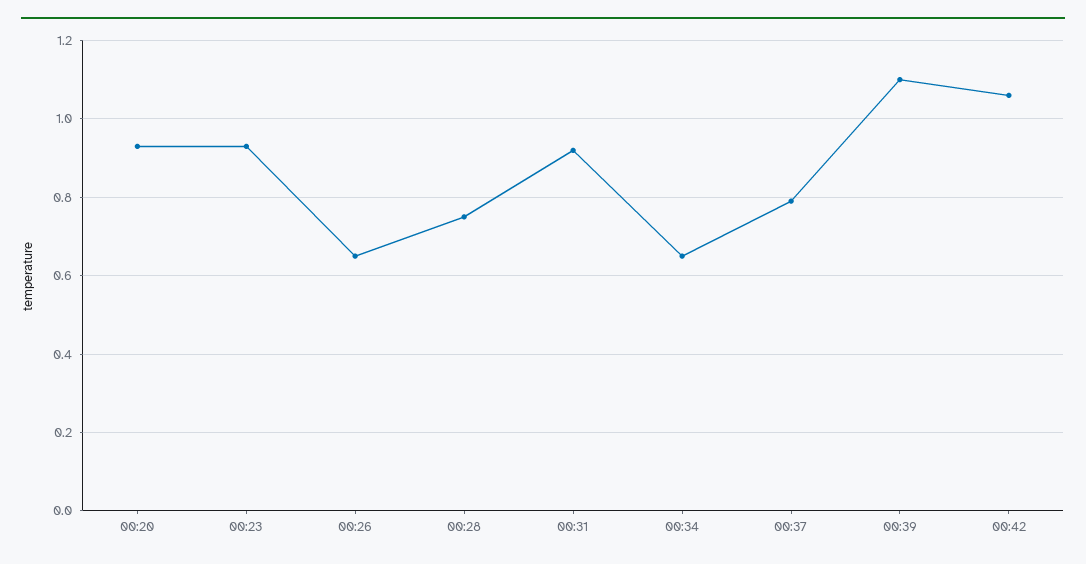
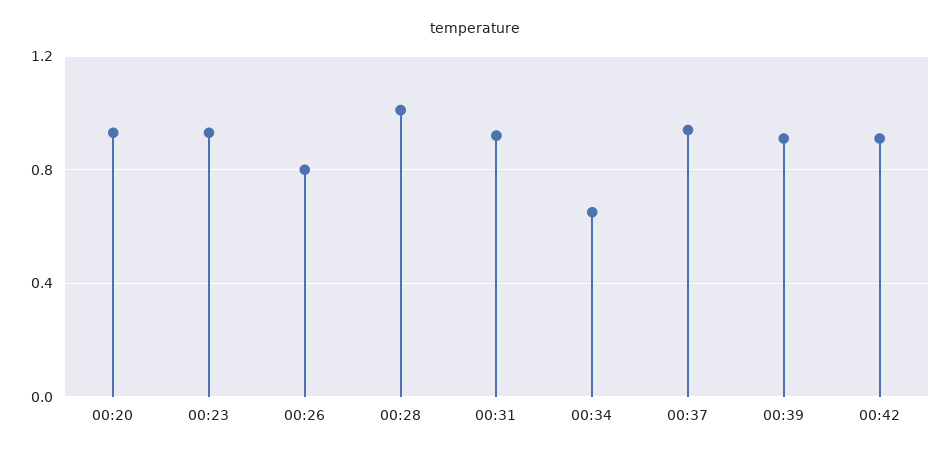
  {
    "00:20": 0.95,
    "00:23": 0.95,
-   "00:26": 0.65,
+   "00:26": 0.8,
-   "00:28": 0.75,
+   "00:28": 1,
    "00:31": 0.9,
    "00:34": 0.65,
-   "00:37": 0.8,
+   "00:37": 0.95,
-   "00:39": 1.1,
+   "00:39": 0.9,
-   "00:42": 1.05
+   "00:42": 0.9
  }

